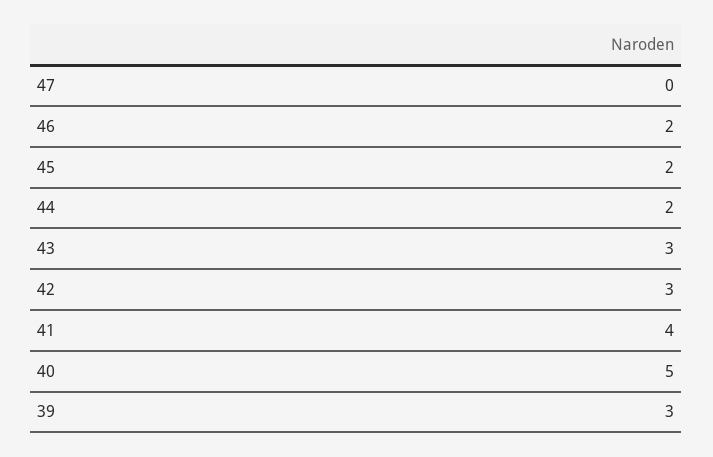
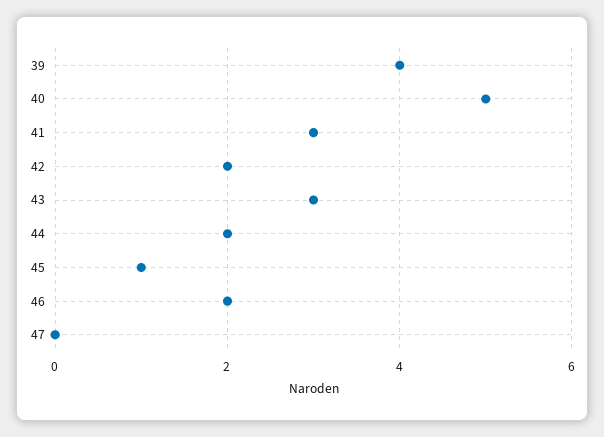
  {
    "47": 0,
    "46": 2,
-   "45": 2,
+   "45": 1,
    "44": 2,
    "43": 3,
-   "42": 3,
+   "42": 2,
-   "41": 4,
+   "41": 3,
    "40": 5,
-   "39": 3
+   "39": 4
  }

